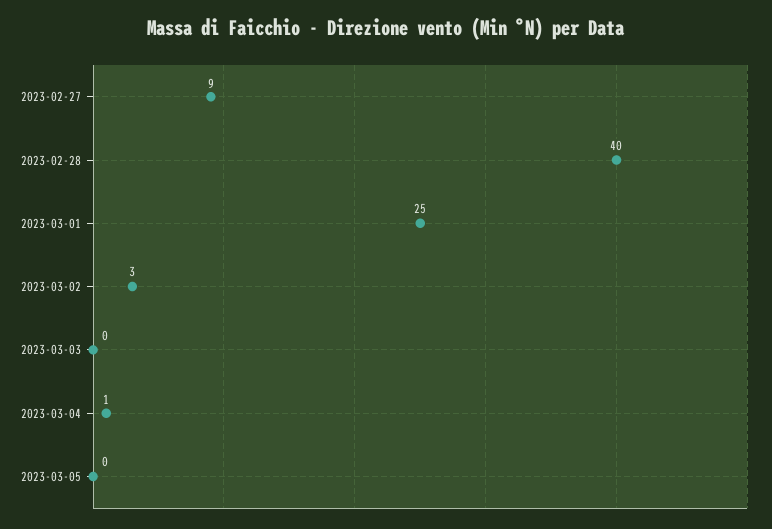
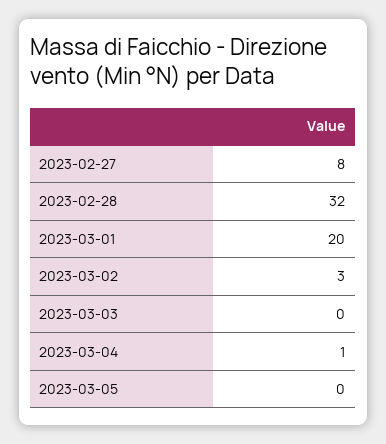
  {
-   "2023-02-27": 9,
+   "2023-02-27": 8,
-   "2023-02-28": 40,
+   "2023-02-28": 32,
-   "2023-03-01": 25,
+   "2023-03-01": 20,
    "2023-03-02": 3,
    "2023-03-03": 0,
    "2023-03-04": 1,
    "2023-03-05": 0
  }

